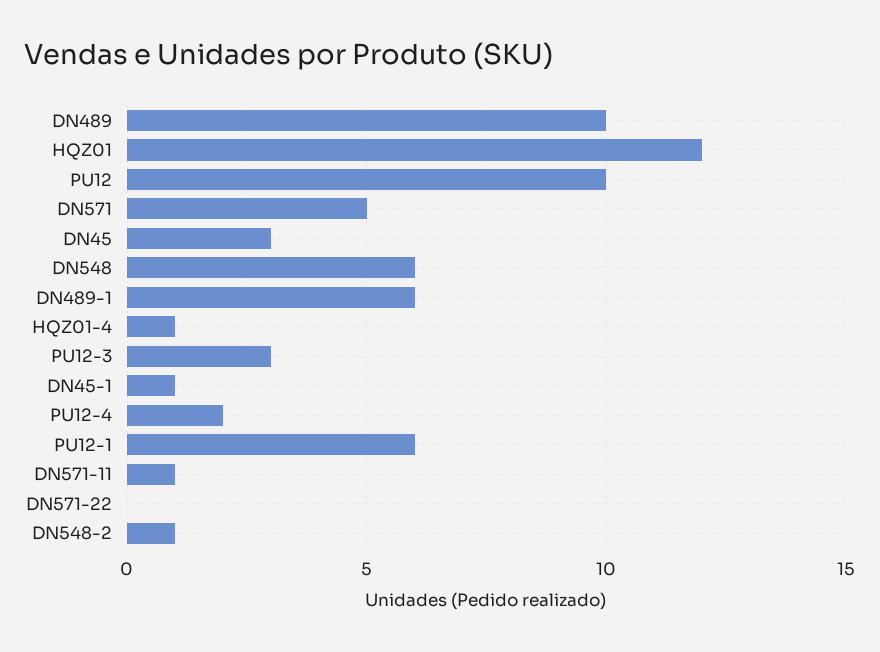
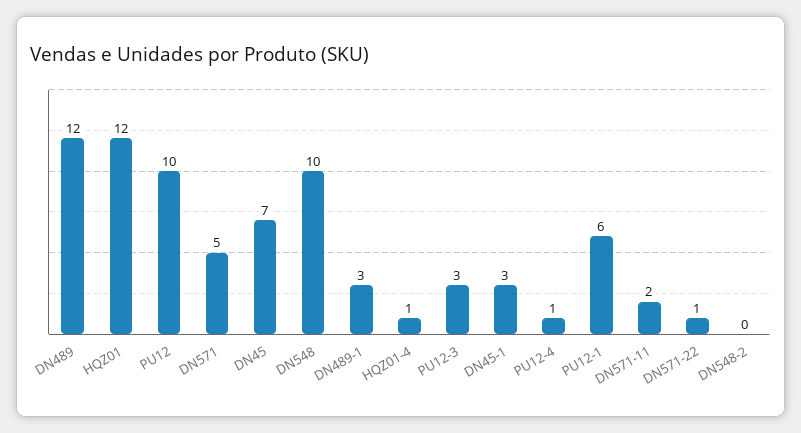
  {
-   "DN489": 10,
+   "DN489": 12,
    "HQZ01": 12,
    "PU12": 10,
    "DN571": 5,
-   "DN45": 3,
+   "DN45": 7,
-   "DN548": 6,
+   "DN548": 10,
-   "DN489-1": 6,
+   "DN489-1": 3,
    "HQZ01-4": 1,
    "PU12-3": 3,
-   "DN45-1": 1,
+   "DN45-1": 3,
-   "PU12-4": 2,
+   "PU12-4": 1,
    "PU12-1": 6,
-   "DN571-11": 1,
+   "DN571-11": 2,
-   "DN571-22": 0,
+   "DN571-22": 1,
-   "DN548-2": 1
+   "DN548-2": 0
  }

